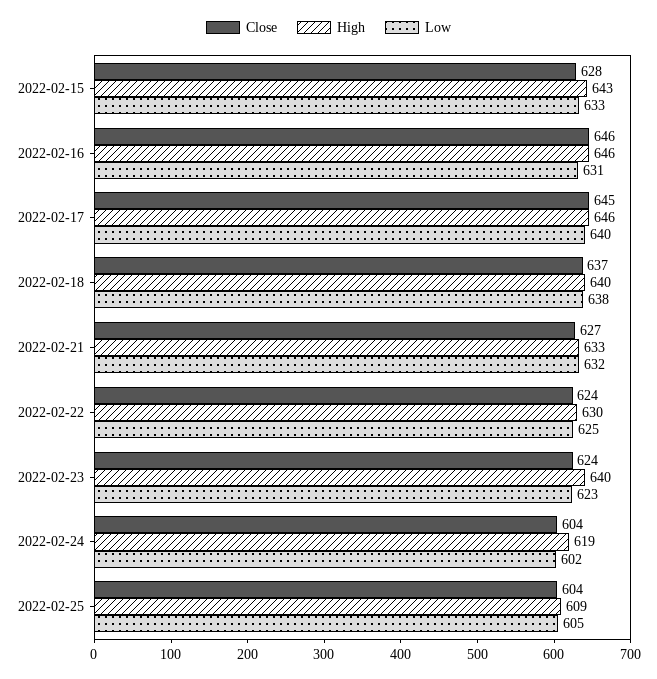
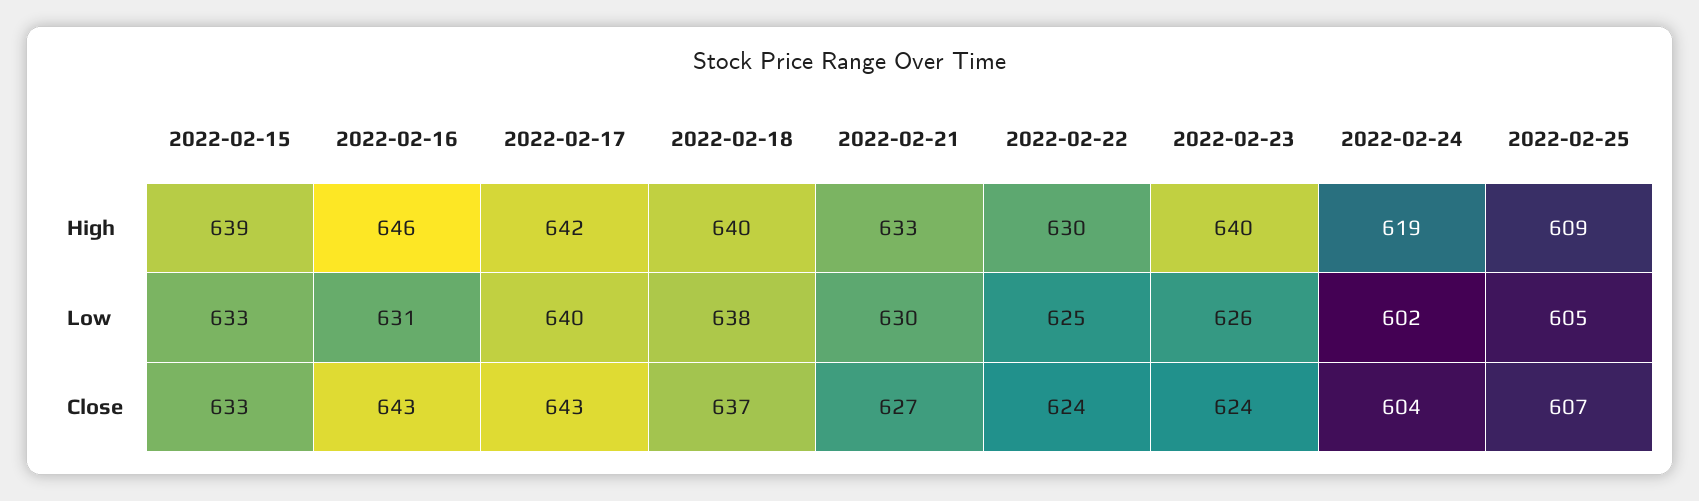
  {
    "Close": {
-     "2022-02-15": 628,
+     "2022-02-15": 633,
-     "2022-02-16": 646,
+     "2022-02-16": 643,
-     "2022-02-17": 645,
+     "2022-02-17": 643,
      "2022-02-18": 637,
      "2022-02-21": 627,
      "2022-02-22": 624,
      "2022-02-23": 624,
      "2022-02-24": 604,
-     "2022-02-25": 604
+     "2022-02-25": 607
    },
    "High": {
-     "2022-02-15": 643,
+     "2022-02-15": 639,
      "2022-02-16": 646,
-     "2022-02-17": 646,
+     "2022-02-17": 642,
      "2022-02-18": 640,
      "2022-02-21": 633,
      "2022-02-22": 630,
      "2022-02-23": 640,
      "2022-02-24": 619,
      "2022-02-25": 609
    },
    "Low": {
      "2022-02-15": 633,
      "2022-02-16": 631,
      "2022-02-17": 640,
      "2022-02-18": 638,
-     "2022-02-21": 632,
+     "2022-02-21": 630,
      "2022-02-22": 625,
-     "2022-02-23": 623,
+     "2022-02-23": 626,
      "2022-02-24": 602,
      "2022-02-25": 605
    }
  }

